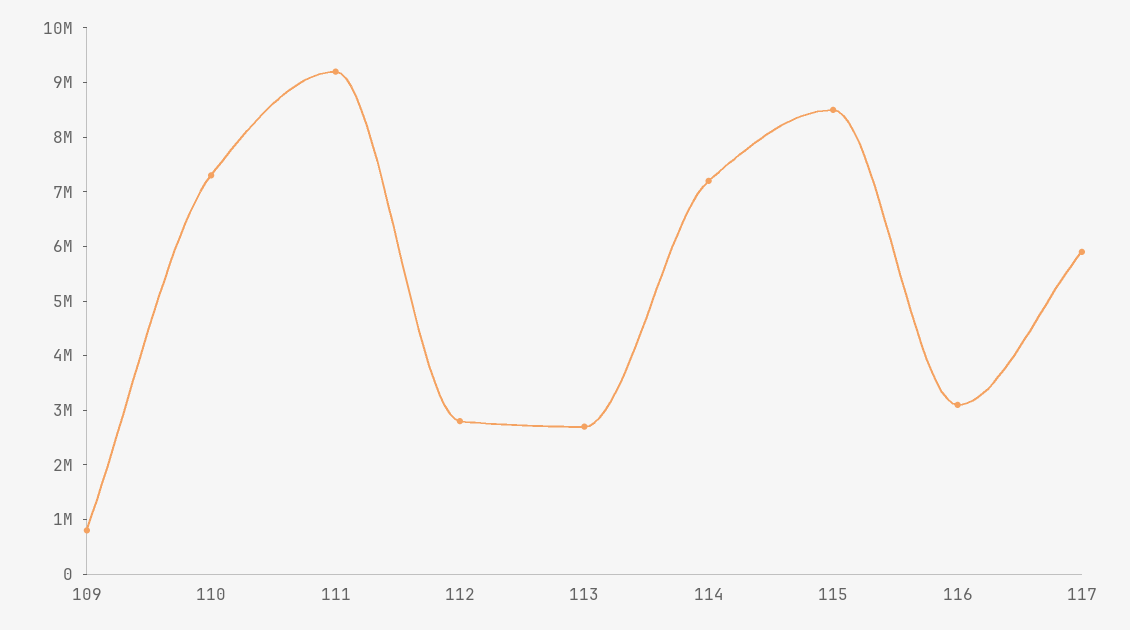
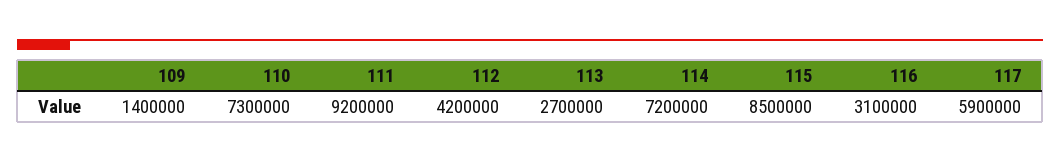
  {
-   "109": 800000,
+   "109": 1400000,
    "110": 7300000,
    "111": 9200000,
-   "112": 2800000,
+   "112": 4200000,
    "113": 2700000,
    "114": 7200000,
    "115": 8500000,
    "116": 3100000,
    "117": 5900000
  }

